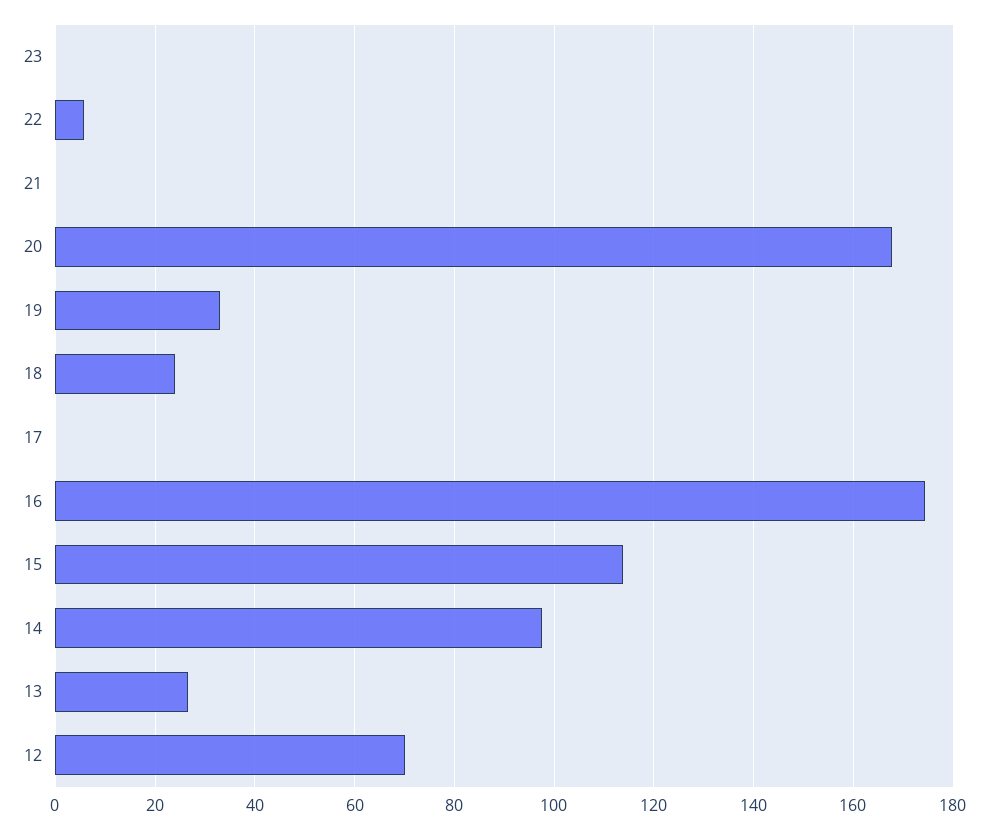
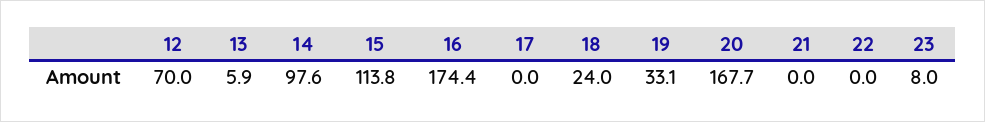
  {
-   "23": 0,
+   "23": 8,
-   "22": 6,
+   "22": 0,
    "21": 0,
    "20": 167.7,
    "19": 33.1,
    "18": 24,
    "17": 0,
    "16": 174.4,
    "15": 113.8,
    "14": 97.6,
-   "13": 26,
+   "13": 5.9,
    "12": 70
  }

